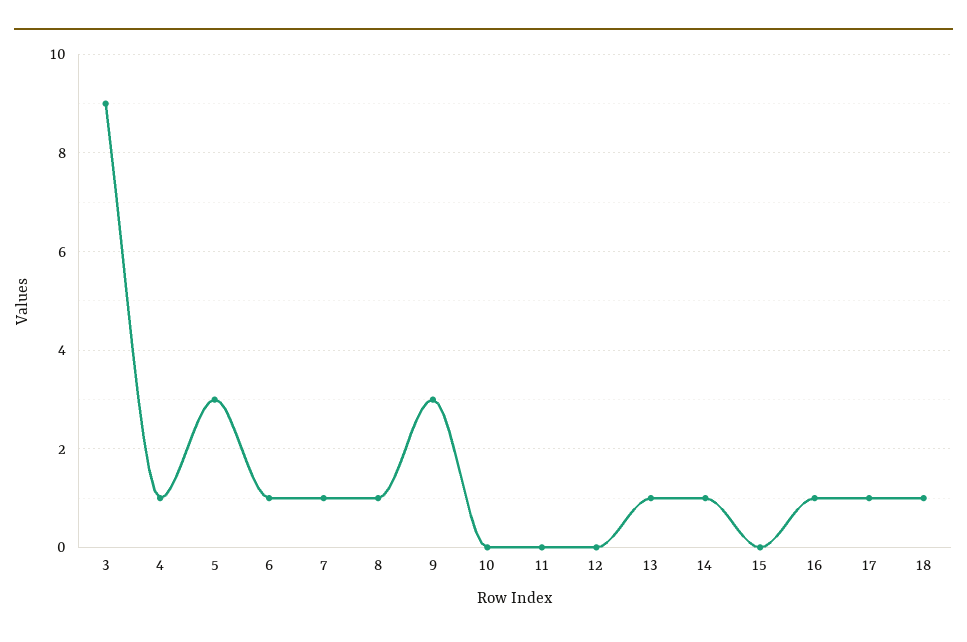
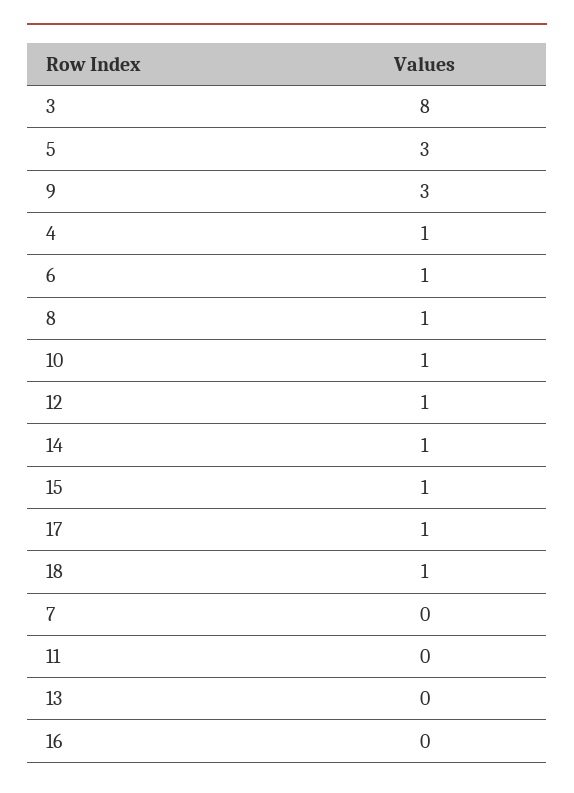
  {
-   "3": 9,
+   "3": 8,
    "4": 1,
    "5": 3,
    "6": 1,
-   "7": 1,
+   "7": 0,
    "8": 1,
    "9": 3,
-   "10": 0,
+   "10": 1,
    "11": 0,
-   "12": 0,
+   "12": 1,
-   "13": 1,
+   "13": 0,
    "14": 1,
-   "15": 0,
+   "15": 1,
-   "16": 1,
+   "16": 0,
    "17": 1,
    "18": 1
  }

